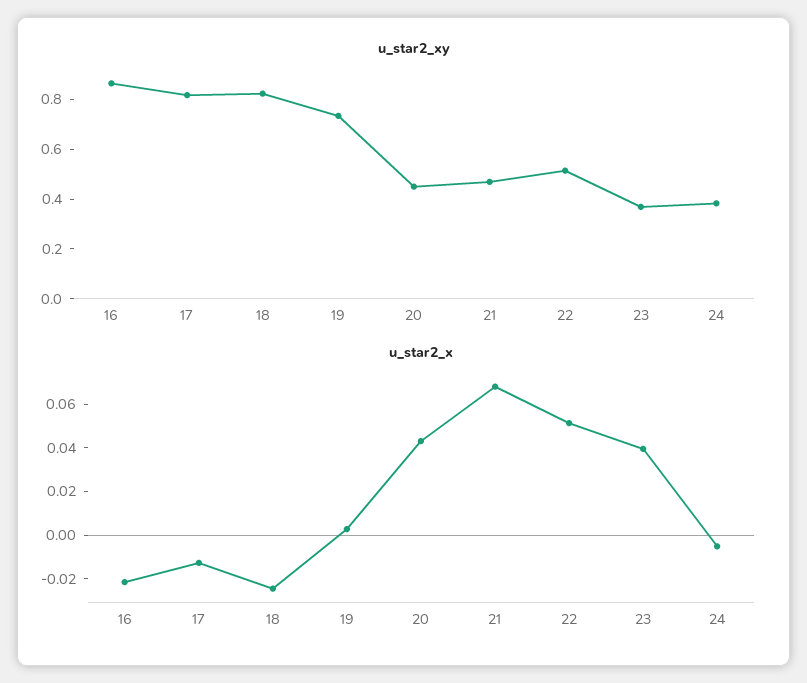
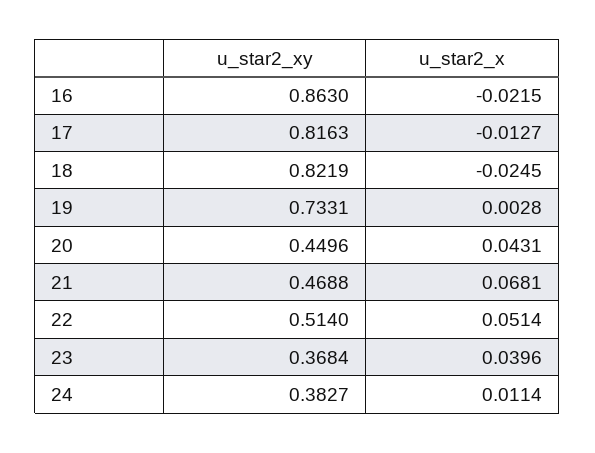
  {
    "u_star2_xy": {
      "16": 0.863,
      "17": 0.8163,
      "18": 0.8219,
      "19": 0.7331,
      "20": 0.4496,
      "21": 0.4688,
      "22": 0.514,
      "23": 0.3684,
      "24": 0.3827
    },
    "u_star2_x": {
      "16": -0.0215,
      "17": -0.0127,
      "18": -0.0245,
      "19": 0.0028,
      "20": 0.0431,
      "21": 0.0681,
      "22": 0.0514,
      "23": 0.0396,
-     "24": -0.005
+     "24": 0.0114
    }
  }

